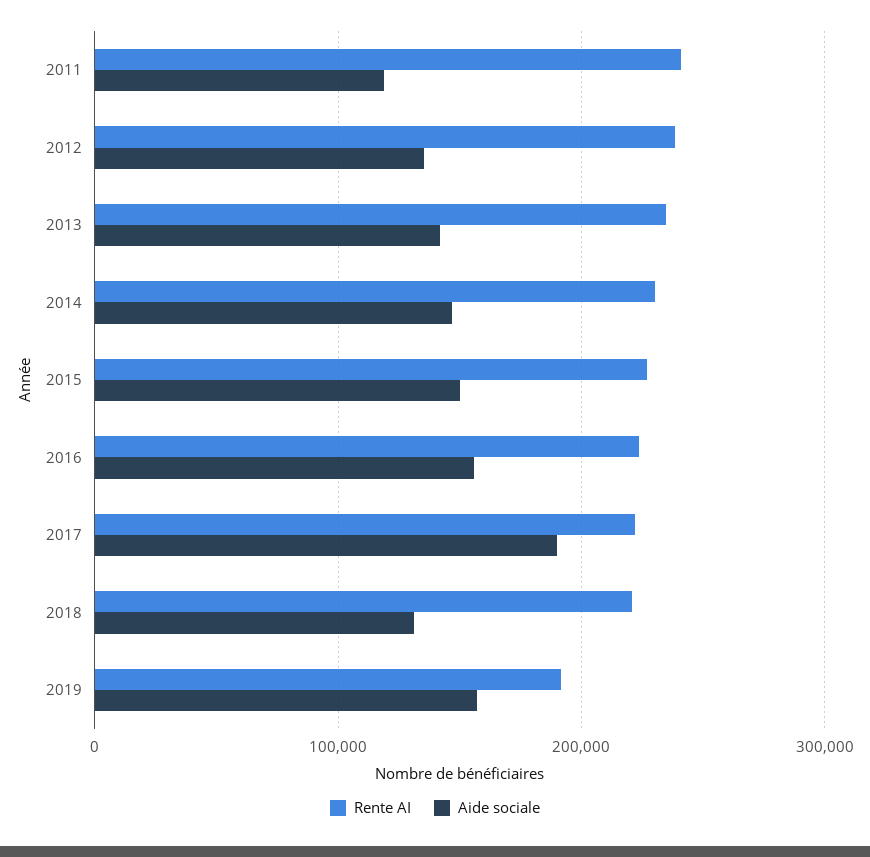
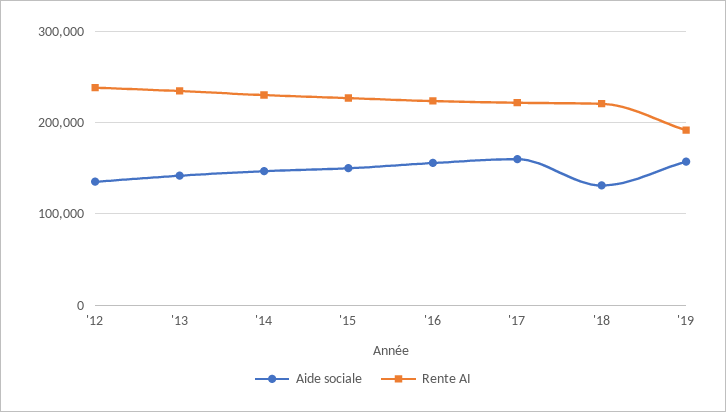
  {
    "Rente AI": {
-     "2011": 240000,
      "2012": 240000,
      "2013": 230000,
      "2014": 230000,
      "2015": 230000,
      "2016": 220000,
      "2017": 220000,
      "2018": 220000,
      "2019": 190000
    },
    "Aide sociale": {
-     "2011": 120000,
      "2012": 140000,
      "2013": 140000,
      "2014": 150000,
      "2015": 150000,
      "2016": 160000,
-     "2017": 190000,
+     "2017": 160000,
      "2018": 130000,
      "2019": 160000
    }
  }

